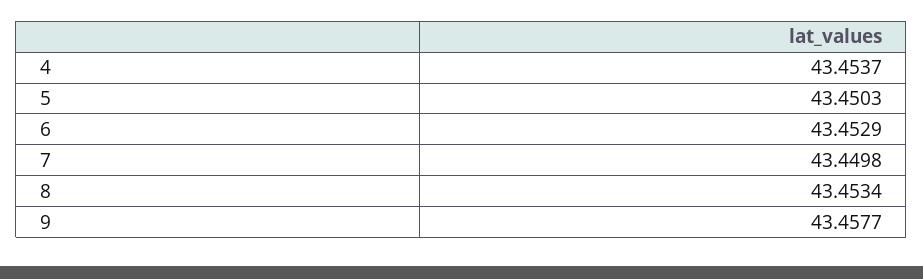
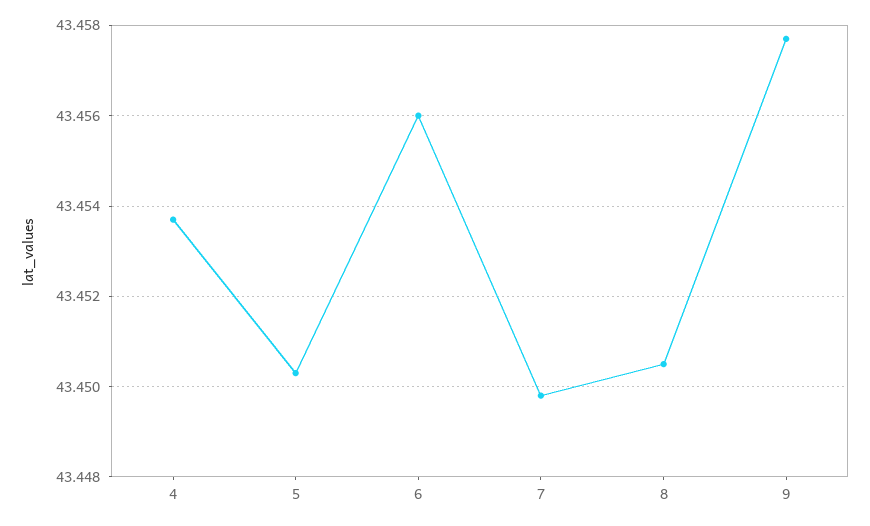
  {
    "4": 43.4537,
    "5": 43.4503,
-   "6": 43.4529,
+   "6": 43.456,
    "7": 43.4498,
-   "8": 43.4534,
+   "8": 43.4505,
    "9": 43.4577
  }

